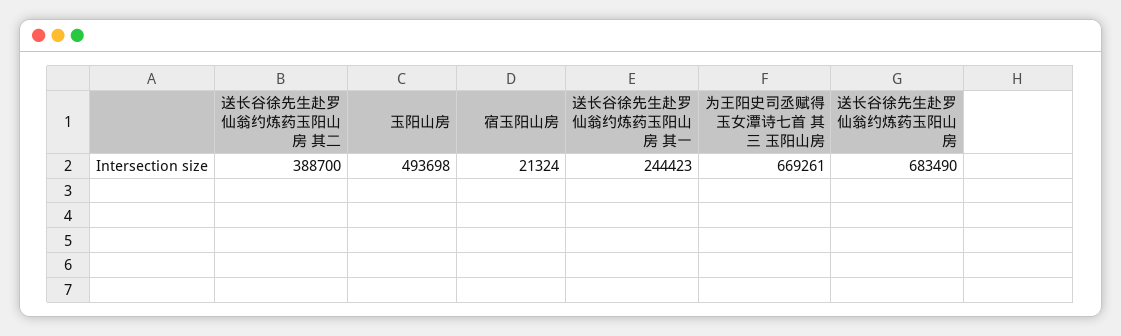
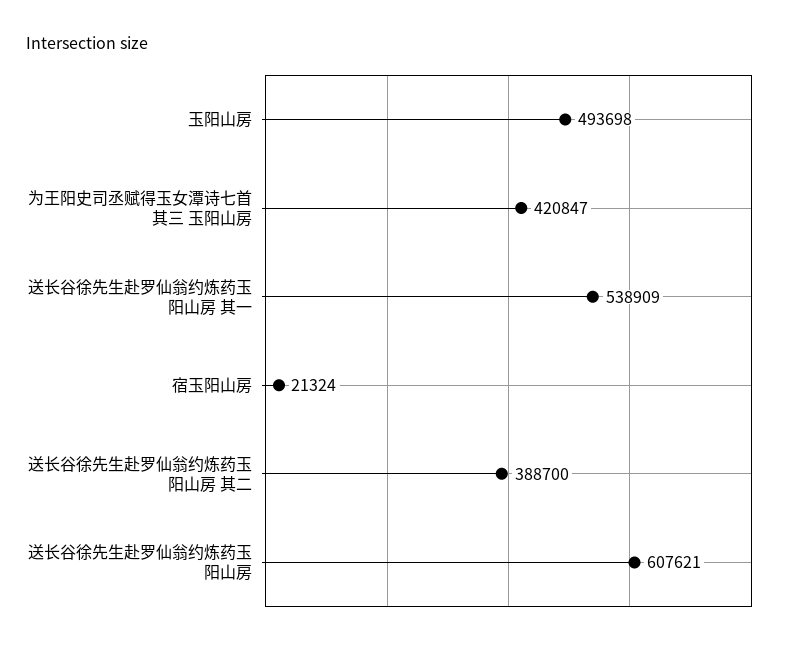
  {
    "送长谷徐先生赴罗仙翁约炼药玉阳山房 其二": 388700,
    "玉阳山房": 493698,
    "宿玉阳山房": 21324,
-   "送长谷徐先生赴罗仙翁约炼药玉阳山房 其一": 244423,
+   "送长谷徐先生赴罗仙翁约炼药玉阳山房 其一": 538909,
-   "为王阳史司丞赋得玉女潭诗七首 其三 玉阳山房": 669261,
+   "为王阳史司丞赋得玉女潭诗七首 其三 玉阳山房": 420847,
-   "送长谷徐先生赴罗仙翁约炼药玉阳山房": 683490
+   "送长谷徐先生赴罗仙翁约炼药玉阳山房": 607621
  }

